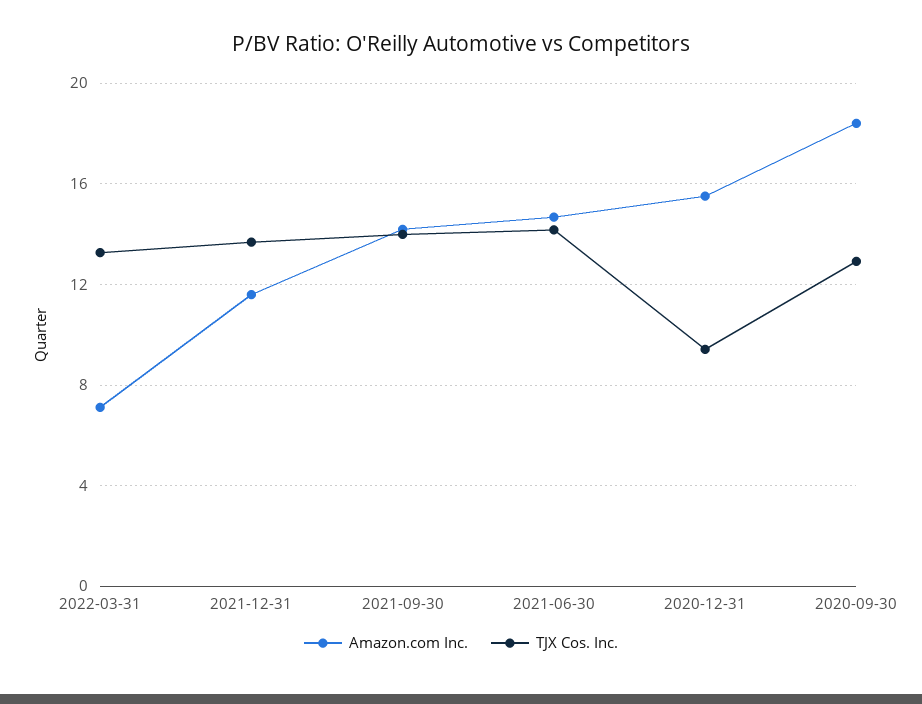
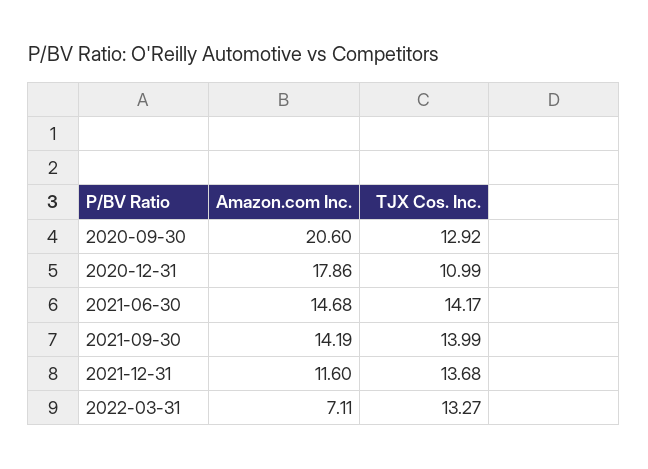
  {
    "Amazon.com Inc.": {
      "2022-03-31": 7.11,
      "2021-12-31": 11.6,
      "2021-09-30": 14.19,
      "2021-06-30": 14.68,
-     "2020-12-31": 15.5,
+     "2020-12-31": 17.86,
-     "2020-09-30": 18.5
+     "2020-09-30": 20.6
    },
    "TJX Cos. Inc.": {
      "2022-03-31": 13.27,
      "2021-12-31": 13.68,
      "2021-09-30": 13.99,
      "2021-06-30": 14.17,
-     "2020-12-31": 9.5,
+     "2020-12-31": 10.99,
      "2020-09-30": 12.92
    }
  }

